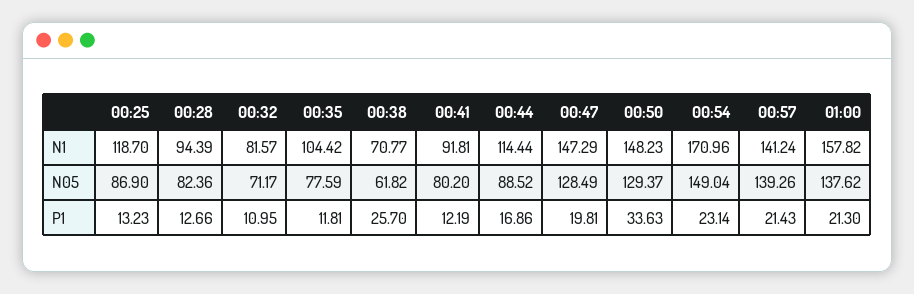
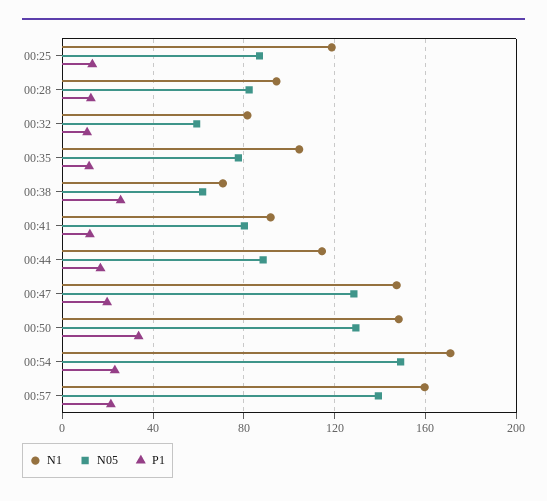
  {
    "N1": {
      "00:25": 118.7,
      "00:28": 94.39,
      "00:32": 81.57,
      "00:35": 104.42,
      "00:38": 70.77,
      "00:41": 91.81,
      "00:44": 114.44,
      "00:47": 147.29,
      "00:50": 148.23,
      "00:54": 170.96,
-     "00:57": 141.24,
+     "00:57": 160
-     "01:00": 157.82
    },
    "N05": {
      "00:25": 86.9,
      "00:28": 82.36,
-     "00:32": 71.17,
+     "00:32": 60,
      "00:35": 77.59,
      "00:38": 61.82,
      "00:41": 80.2,
      "00:44": 88.52,
      "00:47": 128.49,
      "00:50": 129.37,
      "00:54": 149.04,
-     "00:57": 139.26,
+     "00:57": 139.26
-     "01:00": 137.62
    },
    "P1": {
      "00:25": 13.23,
      "00:28": 12.66,
      "00:32": 10.95,
      "00:35": 11.81,
      "00:38": 25.7,
      "00:41": 12.19,
      "00:44": 16.86,
      "00:47": 19.81,
      "00:50": 33.63,
      "00:54": 23.14,
-     "00:57": 21.43,
+     "00:57": 21.43
-     "01:00": 21.3
    }
  }

